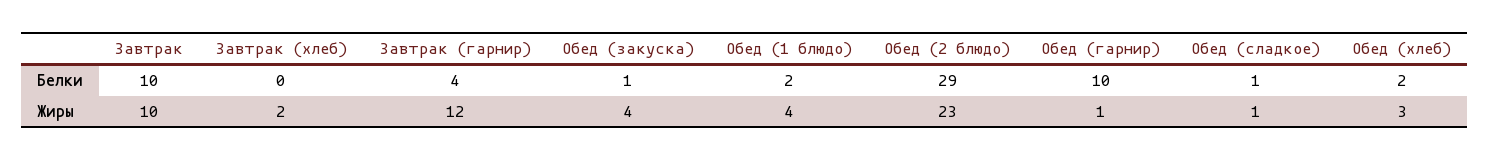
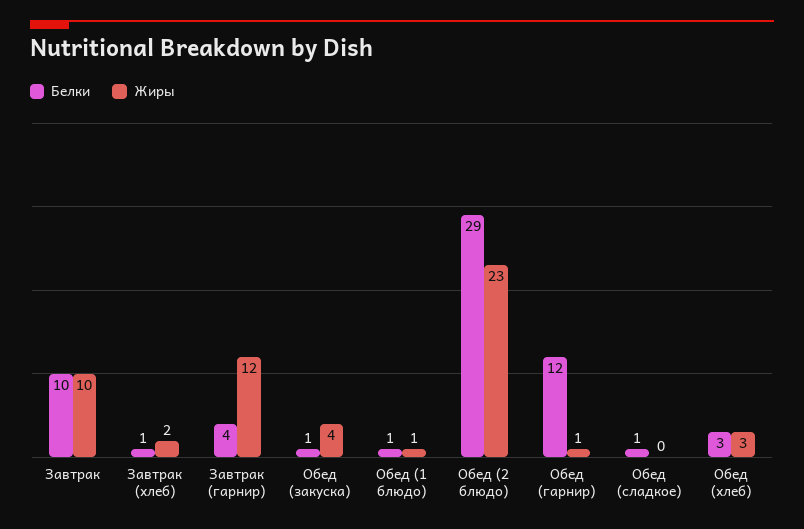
  {
    "Белки": {
      "Завтрак": 10,
-     "Завтрак (хлеб)": 0,
+     "Завтрак (хлеб)": 1,
      "Завтрак (гарнир)": 4,
      "Обед (закуска)": 1,
-     "Обед (1 блюдо)": 2,
+     "Обед (1 блюдо)": 1,
      "Обед (2 блюдо)": 29,
-     "Обед (гарнир)": 10,
+     "Обед (гарнир)": 12,
      "Обед (сладкое)": 1,
-     "Обед (хлеб)": 2
+     "Обед (хлеб)": 3
    },
    "Жиры": {
      "Завтрак": 10,
      "Завтрак (хлеб)": 2,
      "Завтрак (гарнир)": 12,
      "Обед (закуска)": 4,
-     "Обед (1 блюдо)": 4,
+     "Обед (1 блюдо)": 1,
      "Обед (2 блюдо)": 23,
      "Обед (гарнир)": 1,
-     "Обед (сладкое)": 1,
+     "Обед (сладкое)": 0,
      "Обед (хлеб)": 3
    }
  }

